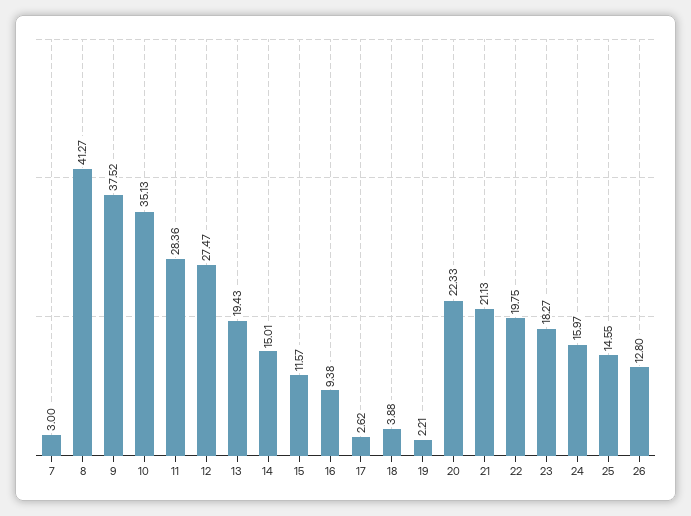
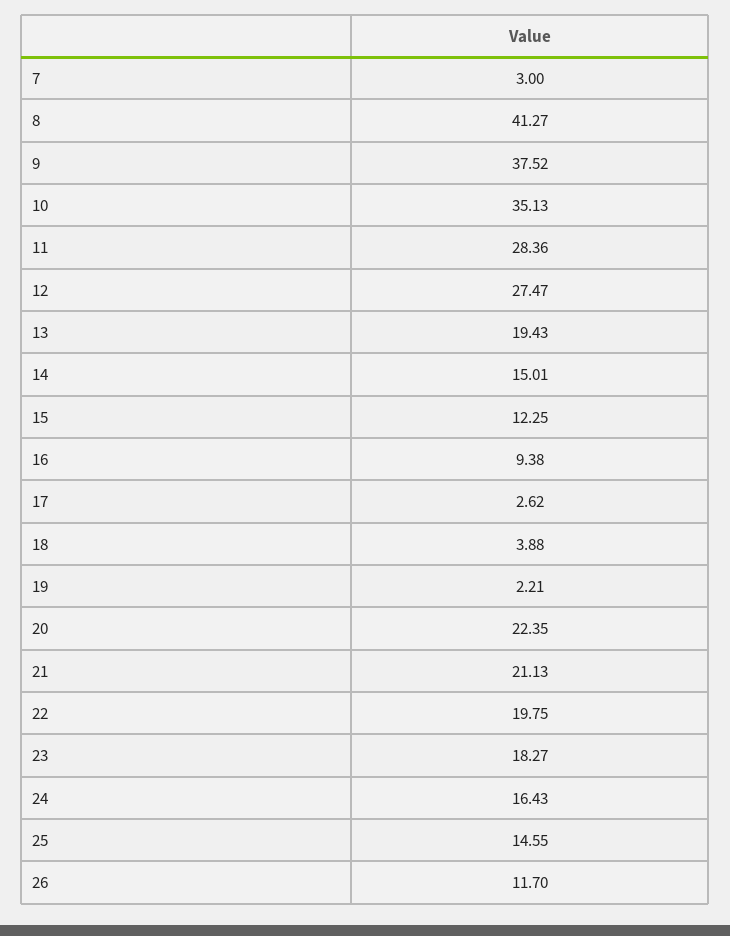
  {
    "7": 3,
    "8": 41.27,
    "9": 37.52,
    "10": 35.13,
    "11": 28.36,
    "12": 27.47,
    "13": 19.43,
    "14": 15.01,
-   "15": 11.57,
+   "15": 12.25,
    "16": 9.38,
    "17": 2.62,
    "18": 3.88,
    "19": 2.21,
-   "20": 22.33,
+   "20": 22.35,
    "21": 21.13,
    "22": 19.75,
    "23": 18.27,
-   "24": 15.97,
+   "24": 16.43,
    "25": 14.55,
-   "26": 12.8
+   "26": 11.7
  }

